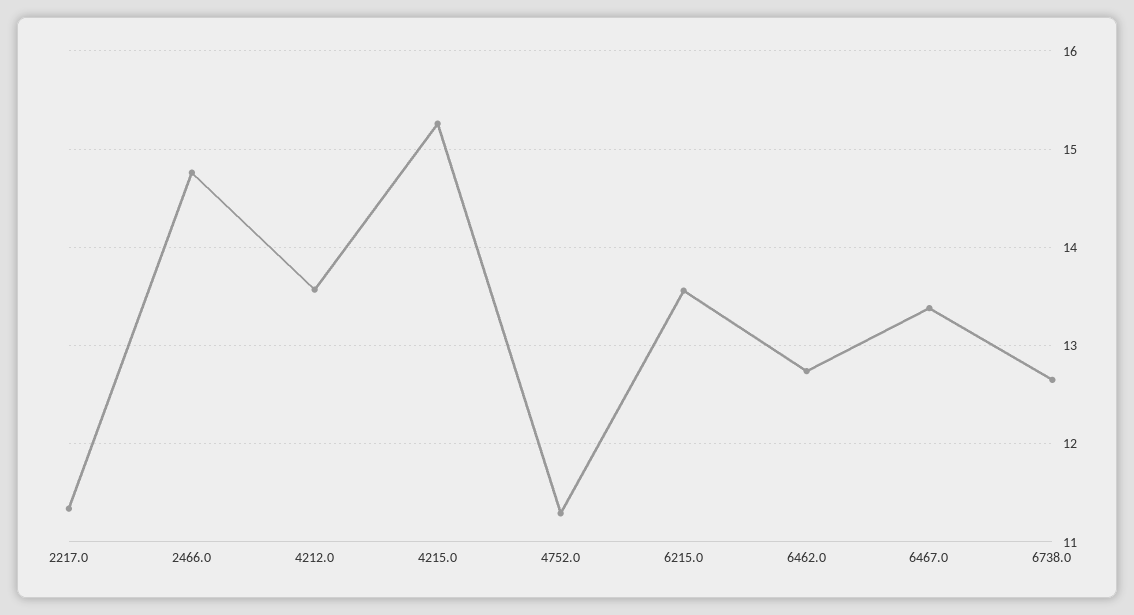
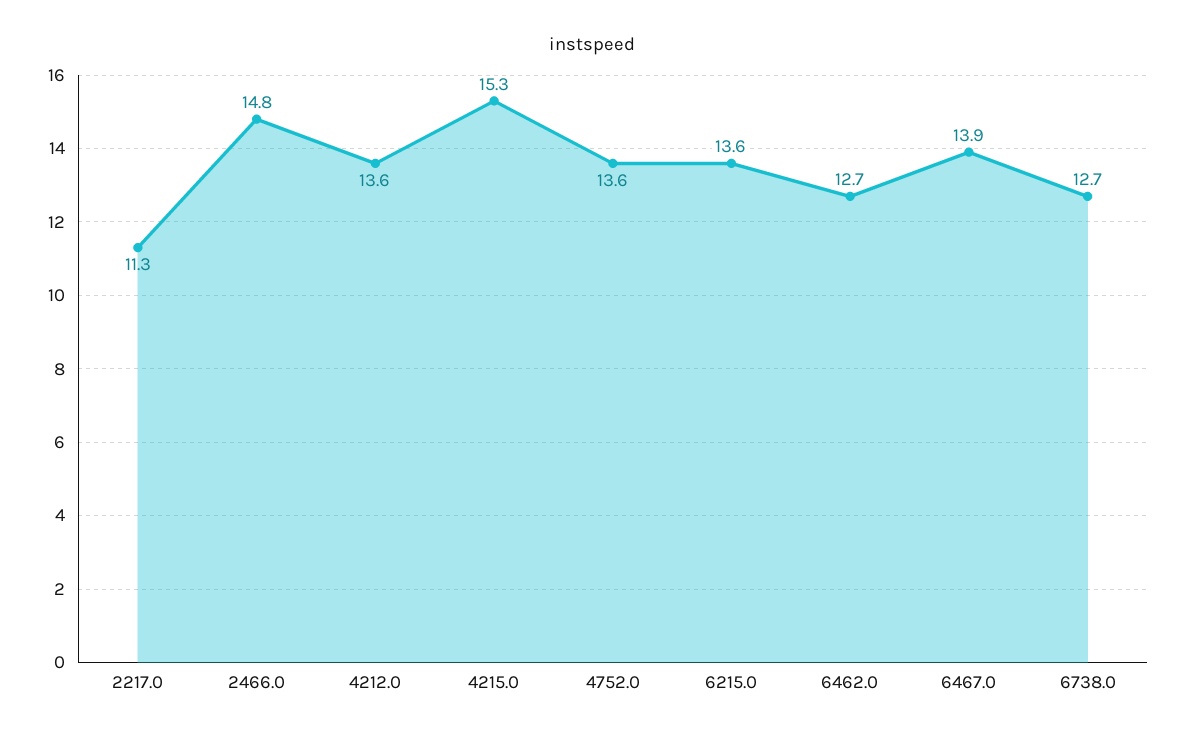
  {
    "2217.0": 11.3,
    "2466.0": 14.8,
    "4212.0": 13.6,
    "4215.0": 15.3,
-   "4752.0": 11.3,
+   "4752.0": 13.6,
    "6215.0": 13.6,
    "6462.0": 12.7,
-   "6467.0": 13.4,
+   "6467.0": 13.9,
    "6738.0": 12.7
  }

